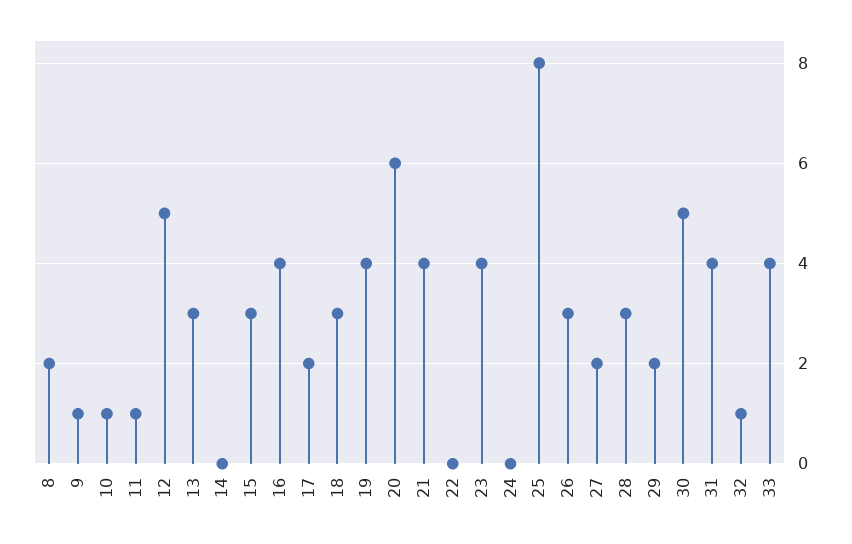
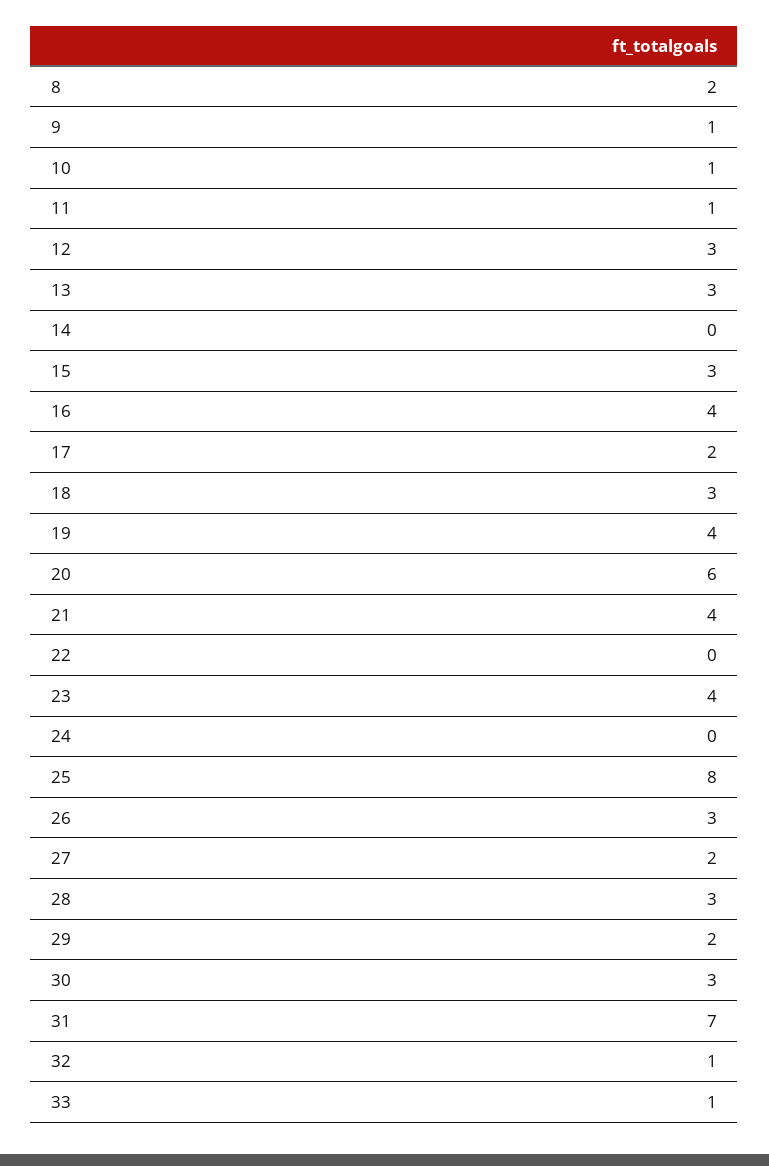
  {
    "8": 2,
    "9": 1,
    "10": 1,
    "11": 1,
-   "12": 5,
+   "12": 3,
    "13": 3,
    "14": 0,
    "15": 3,
    "16": 4,
    "17": 2,
    "18": 3,
    "19": 4,
    "20": 6,
    "21": 4,
    "22": 0,
    "23": 4,
    "24": 0,
    "25": 8,
    "26": 3,
    "27": 2,
    "28": 3,
    "29": 2,
-   "30": 5,
+   "30": 3,
-   "31": 4,
+   "31": 7,
    "32": 1,
-   "33": 4
+   "33": 1
  }

